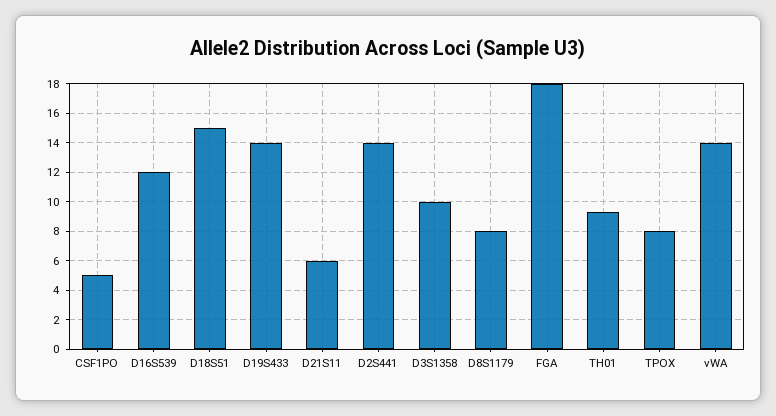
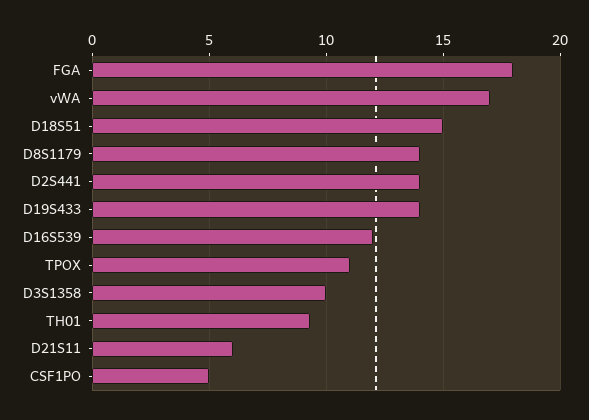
  {
    "CSF1PO": 5,
    "D16S539": 12,
    "D18S51": 15,
    "D19S433": 14,
    "D21S11": 6,
    "D2S441": 14,
    "D3S1358": 10,
-   "D8S1179": 8,
+   "D8S1179": 14,
    "FGA": 18,
    "TH01": 9.5,
-   "TPOX": 8,
+   "TPOX": 11,
-   "vWA": 14
+   "vWA": 17
  }

